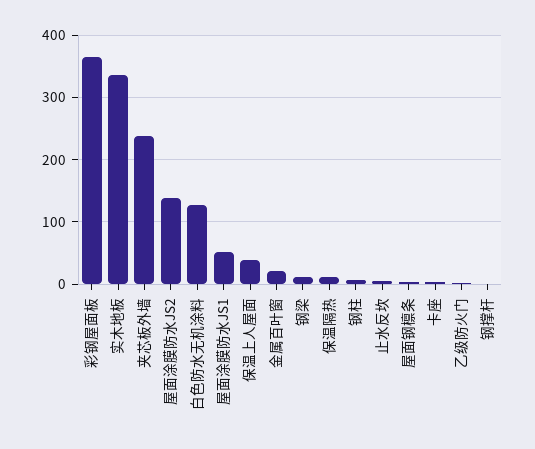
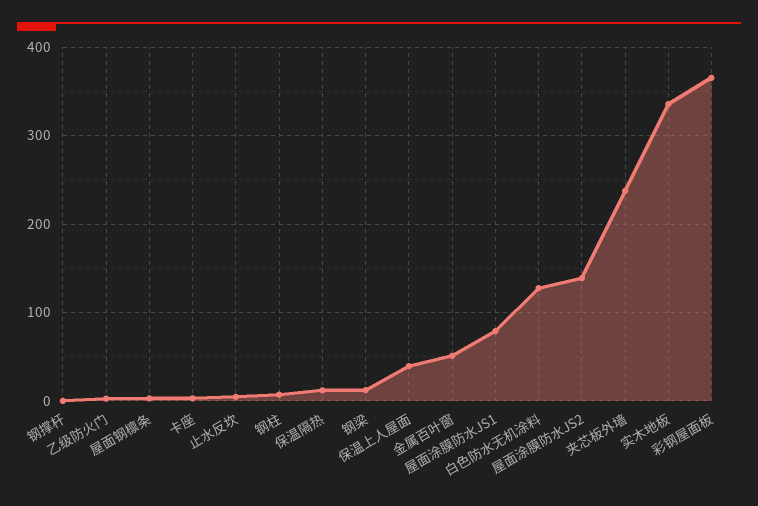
  {
    "彩钢屋面板": 370,
    "实木地板": 340,
    "夹芯板外墙": 240,
    "屋面涂膜防水JS2": 140,
    "白色防水无机涂料": 130,
-   "屋面涂膜防水JS1": 50,
+   "屋面涂膜防水JS1": 80,
    "保温上人屋面": 40,
-   "金属百叶窗": 20,
+   "金属百叶窗": 50,
    "钢梁": 10,
    "保温隔热": 10,
    "钢柱": 10,
    "止水反坎": 0,
    "屋面钢檩条": 0,
    "卡座": 0,
    "乙级防火门": 0,
    "钢撑杆": 0
  }

